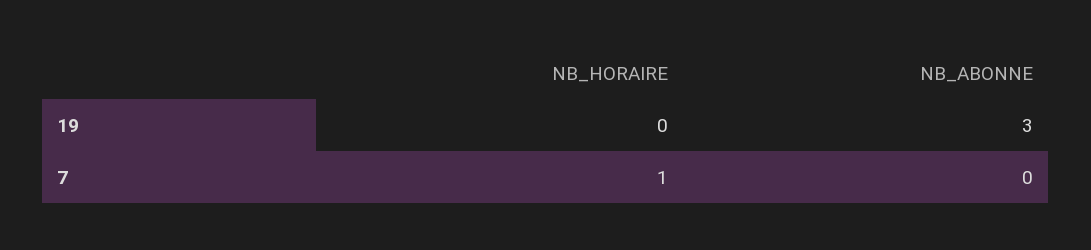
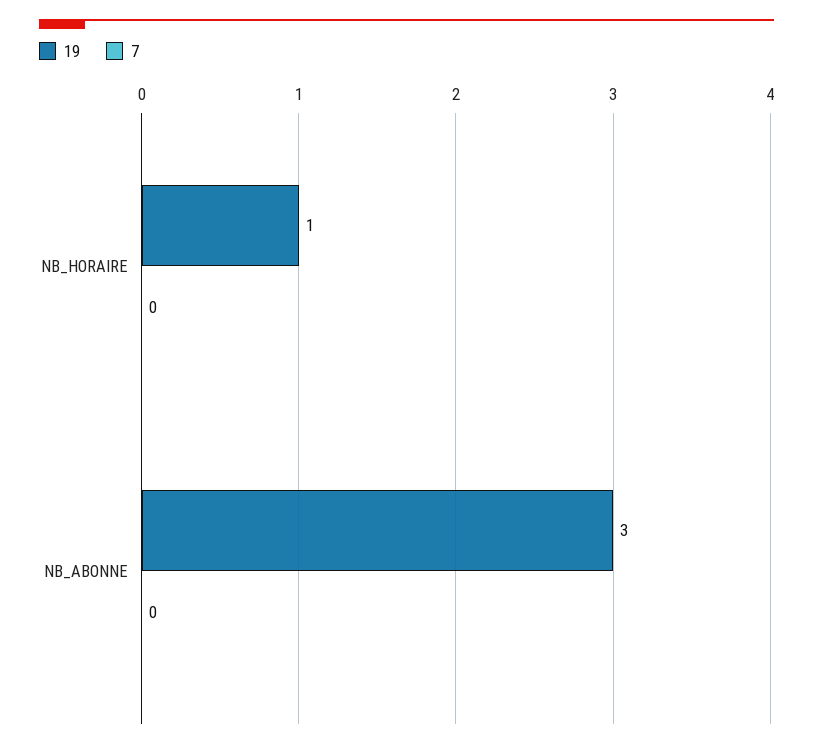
  {
    "19": {
-     "NB_HORAIRE": 0,
+     "NB_HORAIRE": 1,
      "NB_ABONNE": 3
    },
    "7": {
-     "NB_HORAIRE": 1,
+     "NB_HORAIRE": 0,
      "NB_ABONNE": 0
    }
  }

